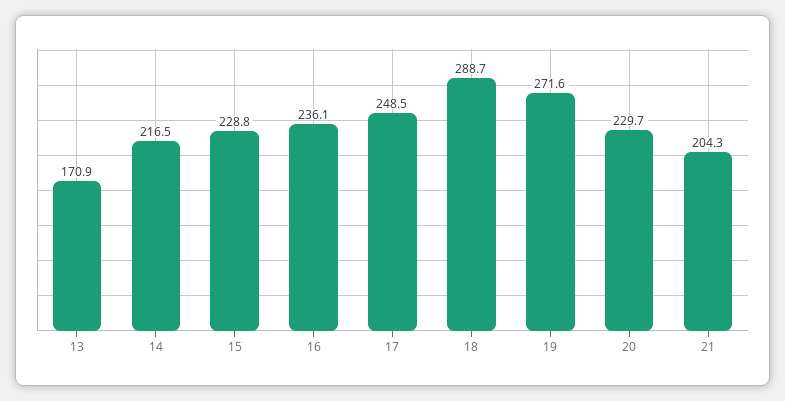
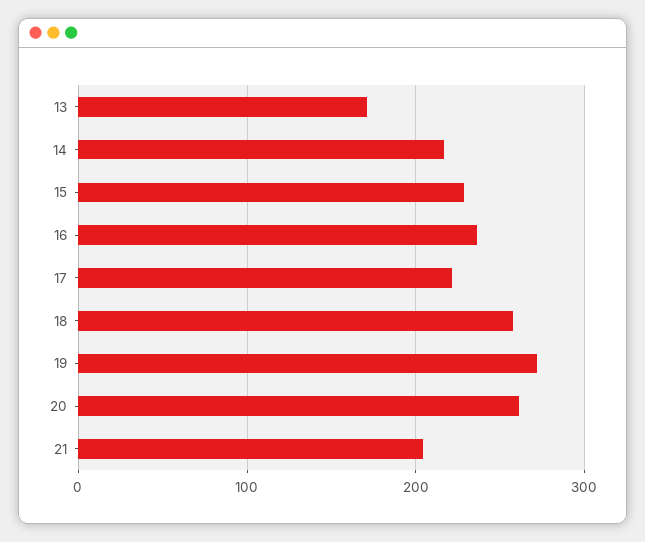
  {
    "13": 170.9,
    "14": 216.5,
    "15": 228.8,
    "16": 236.1,
-   "17": 248.5,
+   "17": 220,
-   "18": 288.7,
+   "18": 260,
    "19": 271.6,
-   "20": 229.7,
+   "20": 260,
    "21": 204.3
  }

